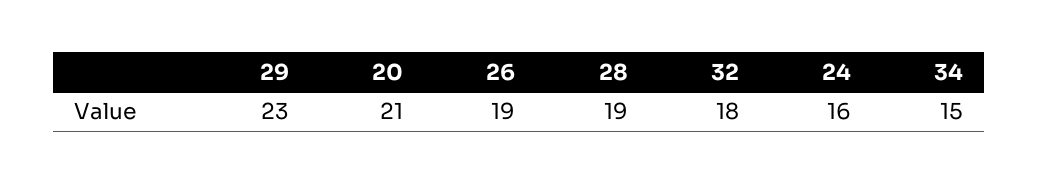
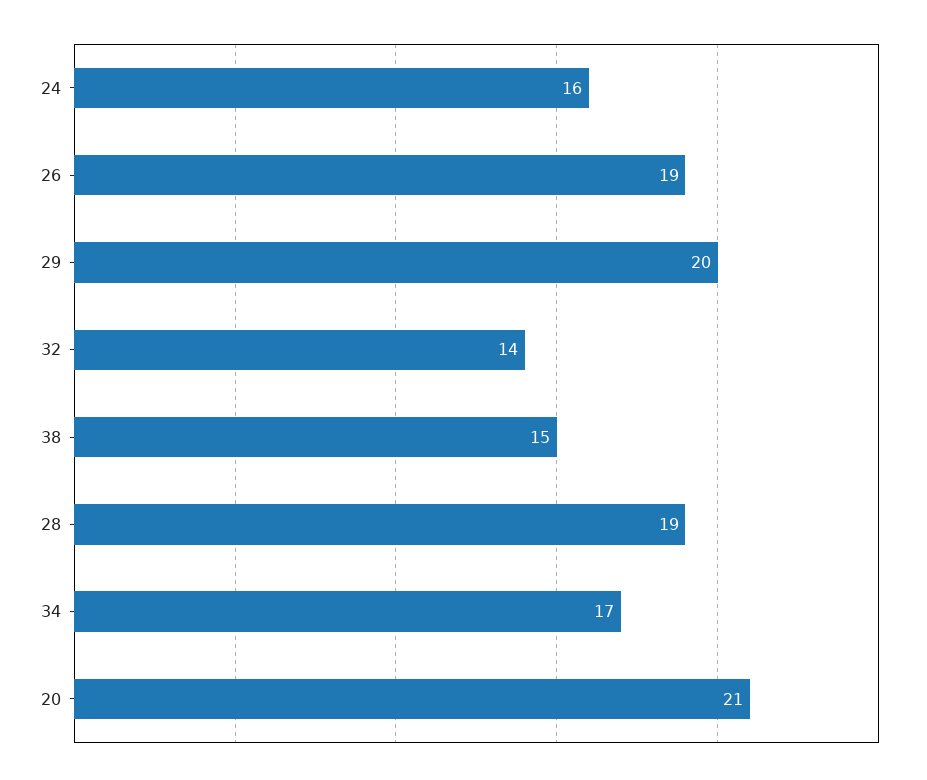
  {
-   "29": 23,
+   "29": 20,
    "20": 21,
    "26": 19,
    "28": 19,
-   "32": 18,
+   "32": 14,
    "24": 16,
-   "34": 15
+   "34": 17,
+   "38": 15
  }

